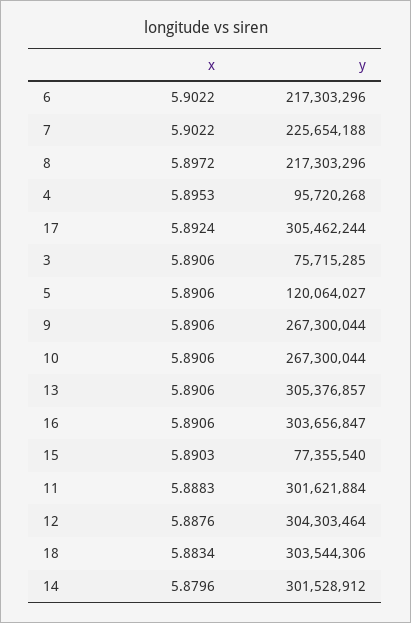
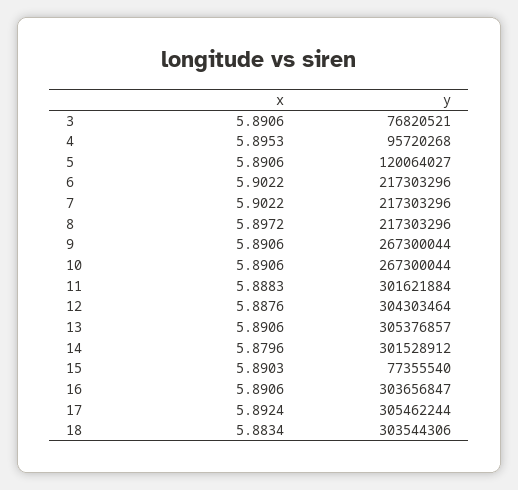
  {
    "x": {
      "6": 5.9022,
      "7": 5.9022,
      "8": 5.8972,
      "4": 5.8953,
      "17": 5.8924,
      "3": 5.8906,
      "5": 5.8906,
      "9": 5.8906,
      "10": 5.8906,
      "13": 5.8906,
      "16": 5.8906,
      "15": 5.8903,
      "11": 5.8883,
      "12": 5.8876,
      "18": 5.8834,
      "14": 5.8796
    },
    "y": {
      "6": 217303296,
-     "7": 225654188,
+     "7": 217303296,
      "8": 217303296,
      "4": 95720268,
      "17": 305462244,
-     "3": 75715285,
+     "3": 76820521,
      "5": 120064027,
      "9": 267300044,
      "10": 267300044,
      "13": 305376857,
      "16": 303656847,
      "15": 77355540,
      "11": 301621884,
      "12": 304303464,
      "18": 303544306,
      "14": 301528912
    }
  }

